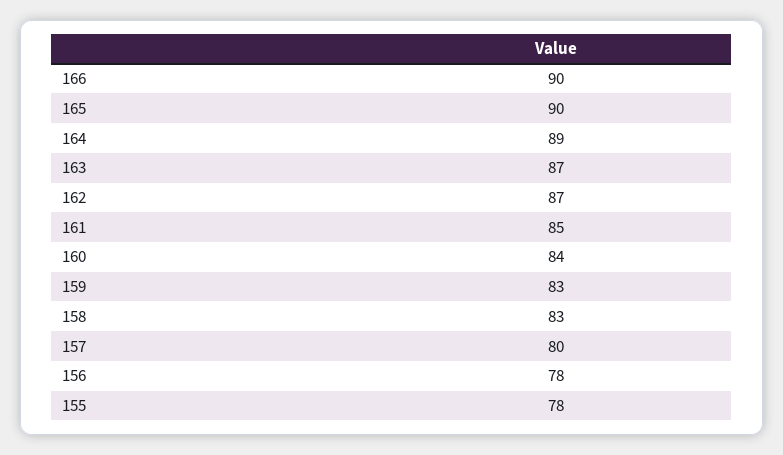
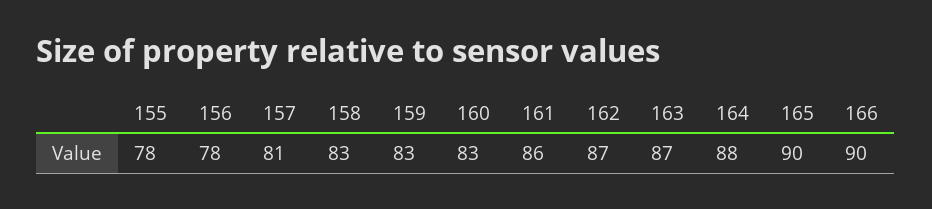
  {
    "166": 90,
    "165": 90,
-   "164": 89,
+   "164": 88,
    "163": 87,
    "162": 87,
-   "161": 85,
+   "161": 86,
-   "160": 84,
+   "160": 83,
    "159": 83,
    "158": 83,
-   "157": 80,
+   "157": 81,
    "156": 78,
    "155": 78
  }

